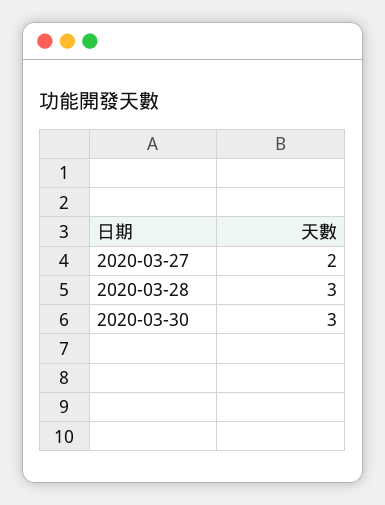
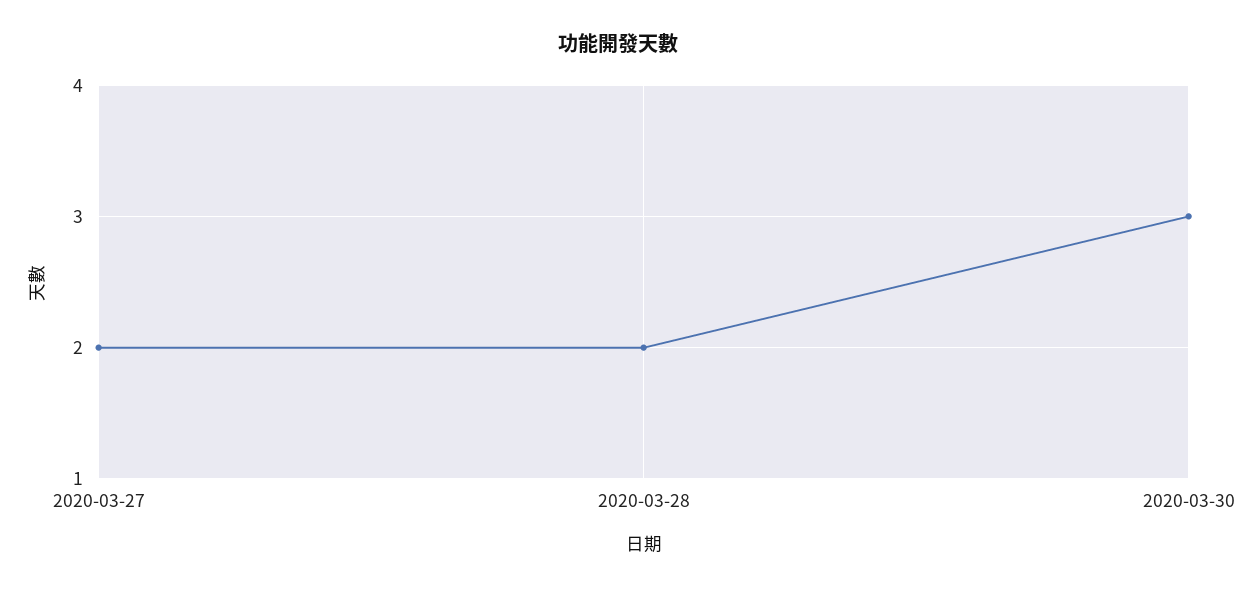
  {
    "2020-03-27": 2,
-   "2020-03-28": 3,
+   "2020-03-28": 2,
    "2020-03-30": 3
  }

